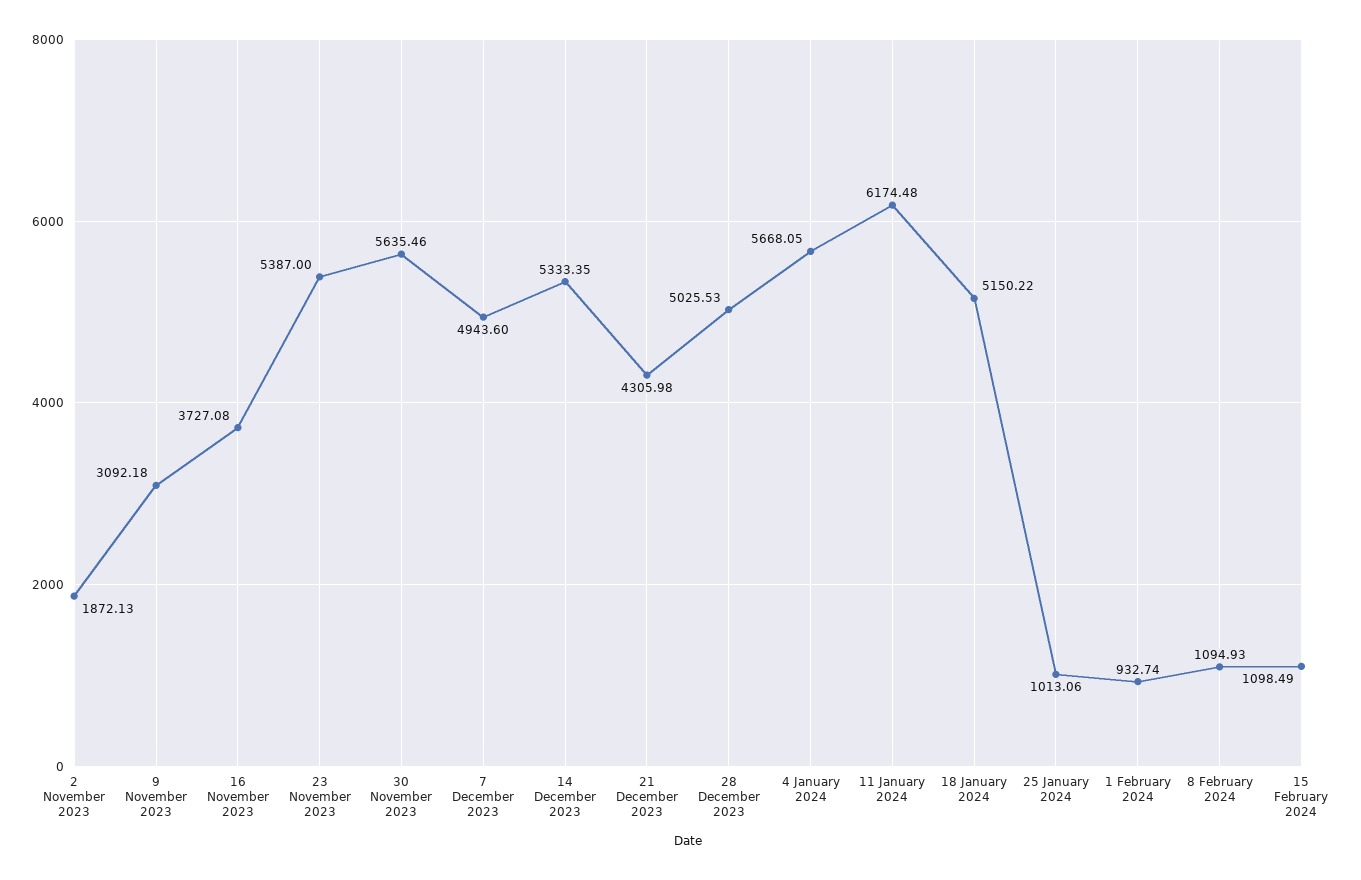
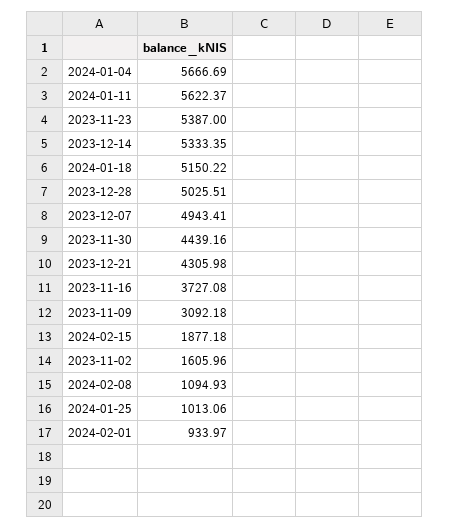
  {
-   "2 November 2023": 1872.13,
+   "2 November 2023": 1605.96,
    "9 November 2023": 3092.18,
    "16 November 2023": 3727.08,
    "23 November 2023": 5387,
-   "30 November 2023": 5635.46,
+   "30 November 2023": 4439.16,
-   "7 December 2023": 4943.6,
+   "7 December 2023": 4943.41,
    "14 December 2023": 5333.35,
    "21 December 2023": 4305.98,
-   "28 December 2023": 5025.53,
+   "28 December 2023": 5025.51,
-   "4 January 2024": 5668.05,
+   "4 January 2024": 5666.69,
-   "11 January 2024": 6174.48,
+   "11 January 2024": 5622.37,
    "18 January 2024": 5150.22,
    "25 January 2024": 1013.06,
-   "1 February 2024": 932.74,
+   "1 February 2024": 933.97,
    "8 February 2024": 1094.93,
-   "15 February 2024": 1098.49
+   "15 February 2024": 1877.18
  }

